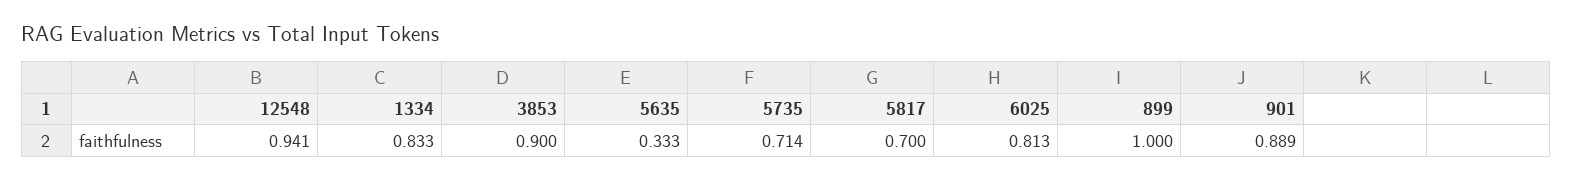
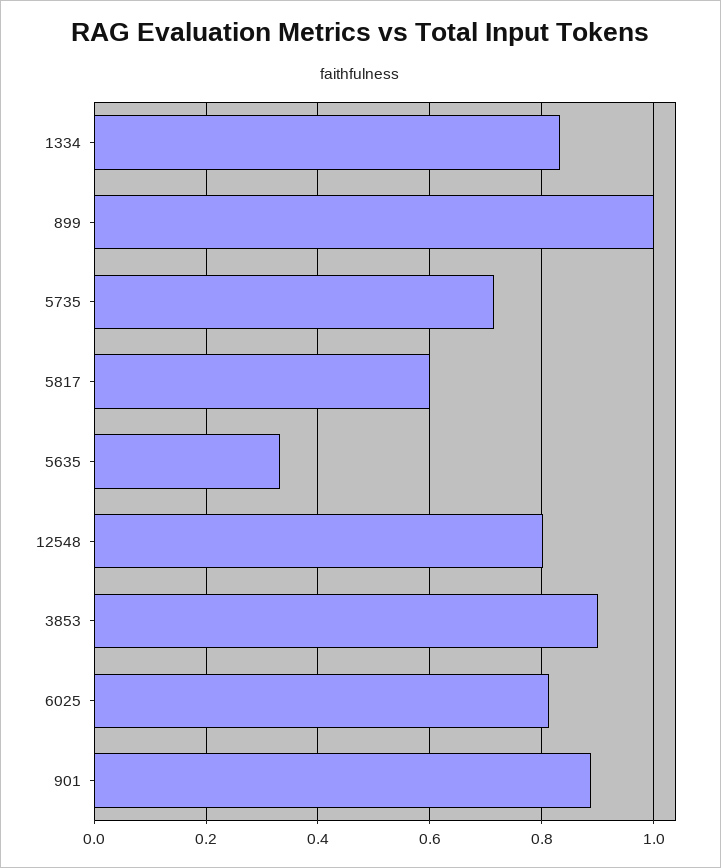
  {
-   "12548": 0.941,
+   "12548": 0.8,
    "1334": 0.833,
    "3853": 0.9,
    "5635": 0.333,
    "5735": 0.714,
-   "5817": 0.7,
+   "5817": 0.6,
    "6025": 0.813,
    "899": 1,
    "901": 0.889
  }

